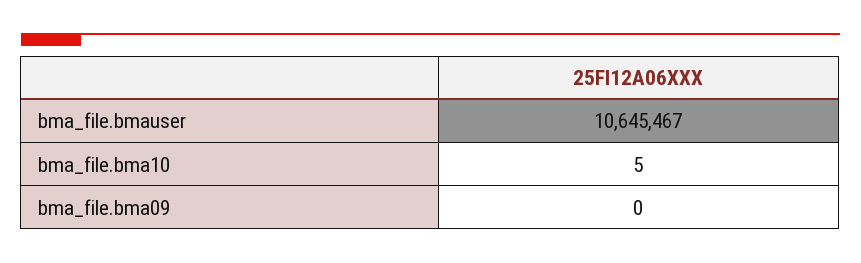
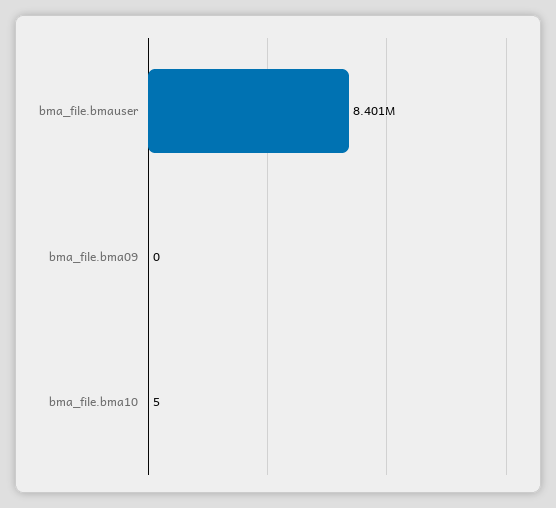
  {
-   "bma_file.bmauser": 10645467,
+   "bma_file.bmauser": 8401000,
    "bma_file.bma10": 5,
    "bma_file.bma09": 0
  }

